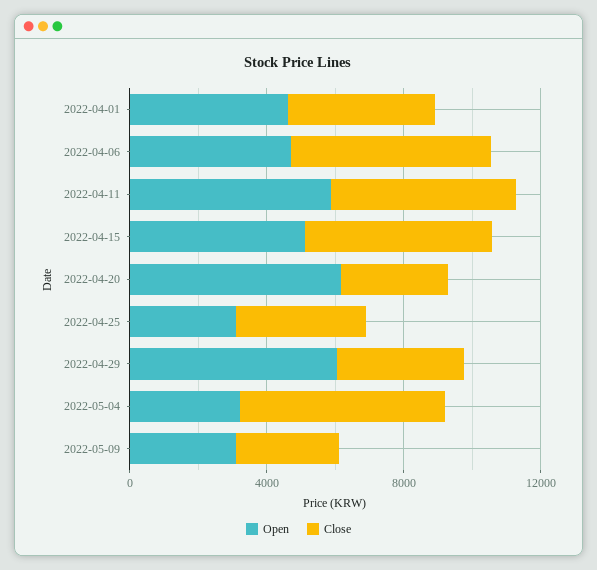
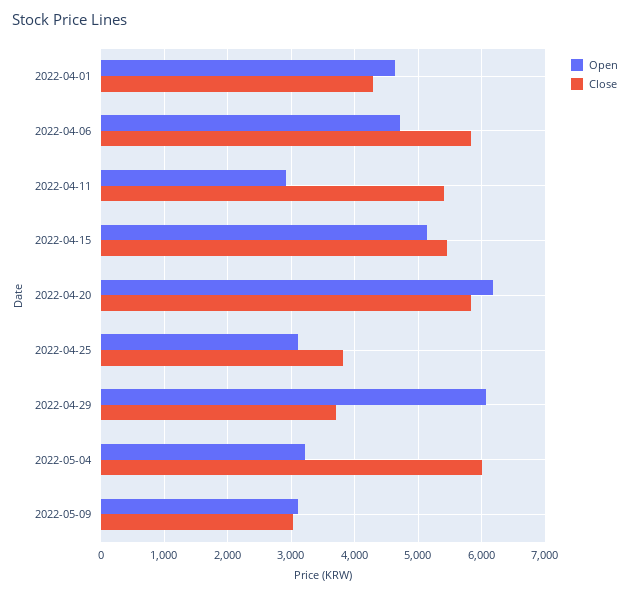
  {
    "Open": {
      "2022-04-01": 4600,
      "2022-04-06": 4700,
-     "2022-04-11": 6000,
+     "2022-04-11": 2900,
      "2022-04-15": 5100,
      "2022-04-20": 6200,
      "2022-04-25": 3100,
      "2022-04-29": 6100,
      "2022-05-04": 3200,
      "2022-05-09": 3100
    },
    "Close": {
      "2022-04-01": 4300,
      "2022-04-06": 5800,
      "2022-04-11": 5400,
      "2022-04-15": 5500,
-     "2022-04-20": 3000,
+     "2022-04-20": 5800,
      "2022-04-25": 3800,
      "2022-04-29": 3700,
      "2022-05-04": 6000,
      "2022-05-09": 3000
    }
  }

